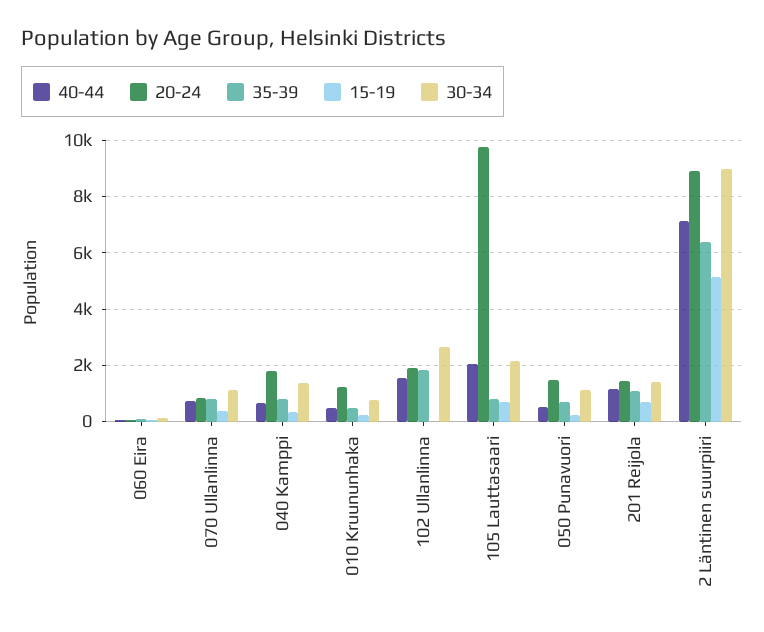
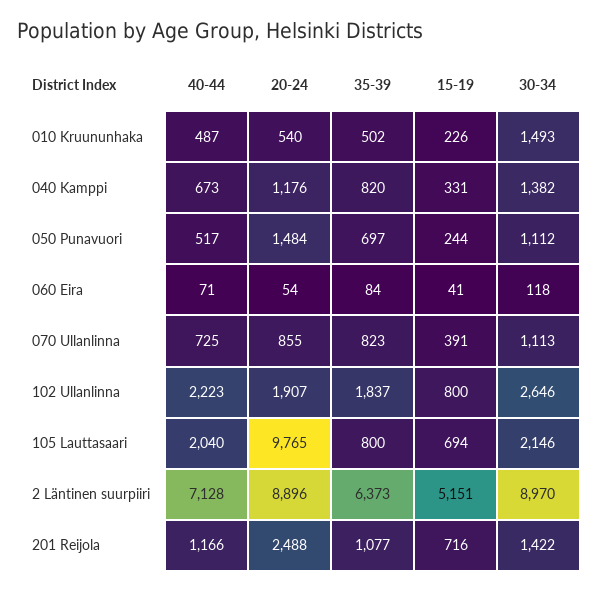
  {
    "40-44": {
      "060 Eira": 71,
      "070 Ullanlinna": 725,
      "040 Kamppi": 673,
      "010 Kruununhaka": 487,
-     "102 Ullanlinna": 1500,
+     "102 Ullanlinna": 2223,
      "105 Lauttasaari": 2040,
      "050 Punavuori": 517,
      "201 Reijola": 1166,
      "2 Läntinen suurpiiri": 7128
    },
    "20-24": {
      "060 Eira": 54,
      "070 Ullanlinna": 855,
-     "040 Kamppi": 1750,
+     "040 Kamppi": 1176,
-     "010 Kruununhaka": 1250,
+     "010 Kruununhaka": 540,
      "102 Ullanlinna": 1907,
      "105 Lauttasaari": 9765,
      "050 Punavuori": 1484,
-     "201 Reijola": 1500,
+     "201 Reijola": 2488,
      "2 Läntinen suurpiiri": 8896
    },
    "35-39": {
      "060 Eira": 84,
      "070 Ullanlinna": 823,
      "040 Kamppi": 820,
      "010 Kruununhaka": 502,
      "102 Ullanlinna": 1837,
      "105 Lauttasaari": 800,
      "050 Punavuori": 697,
      "201 Reijola": 1077,
      "2 Läntinen suurpiiri": 6373
    },
    "15-19": {
      "060 Eira": 41,
      "070 Ullanlinna": 391,
      "040 Kamppi": 331,
      "010 Kruununhaka": 226,
-     "102 Ullanlinna": 0,
+     "102 Ullanlinna": 800,
      "105 Lauttasaari": 694,
      "050 Punavuori": 244,
      "201 Reijola": 716,
      "2 Läntinen suurpiiri": 5151
    },
    "30-34": {
      "060 Eira": 118,
      "070 Ullanlinna": 1113,
      "040 Kamppi": 1382,
-     "010 Kruununhaka": 750,
+     "010 Kruununhaka": 1493,
      "102 Ullanlinna": 2646,
      "105 Lauttasaari": 2146,
      "050 Punavuori": 1112,
      "201 Reijola": 1422,
      "2 Läntinen suurpiiri": 8970
    }
  }

